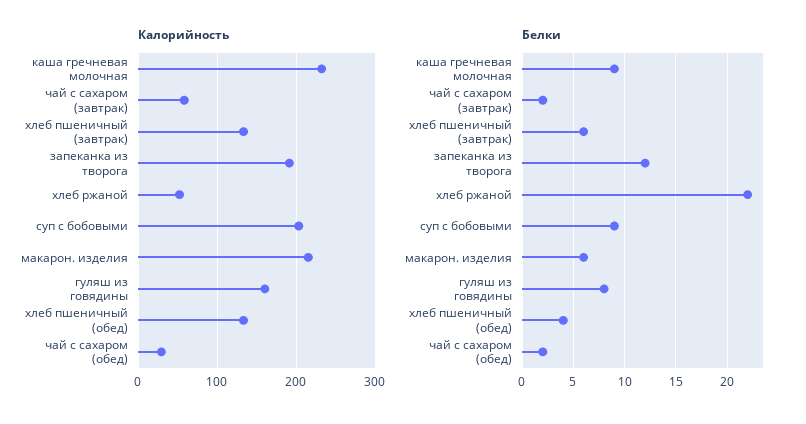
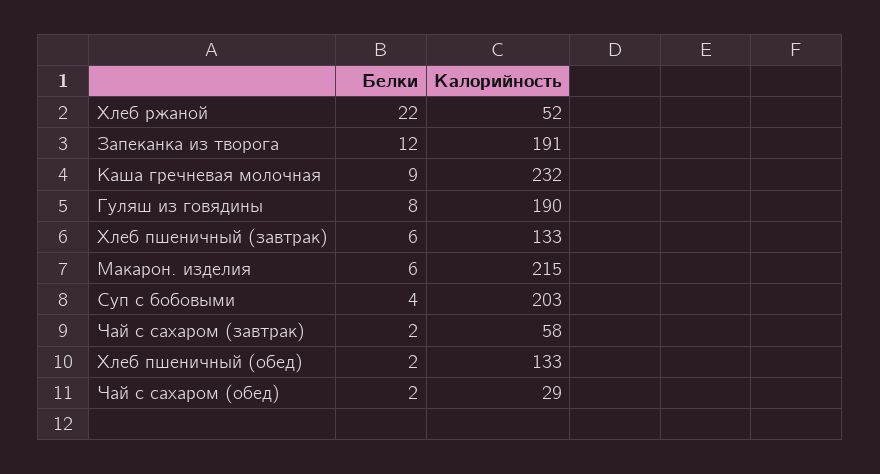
  {
    "Калорийность": {
      "каша гречневая молочная": 232,
      "чай с сахаром (завтрак)": 58,
      "хлеб пшеничный (завтрак)": 133,
      "запеканка из творога": 191,
      "хлеб ржаной": 52,
      "суп с бобовыми": 203,
      "макарон. изделия": 215,
-     "гуляш из говядины": 160,
+     "гуляш из говядины": 190,
      "хлеб пшеничный (обед)": 133,
      "чай с сахаром (обед)": 29
    },
    "Белки": {
      "каша гречневая молочная": 9,
      "чай с сахаром (завтрак)": 2,
      "хлеб пшеничный (завтрак)": 6,
      "запеканка из творога": 12,
      "хлеб ржаной": 22,
-     "суп с бобовыми": 9,
+     "суп с бобовыми": 4,
      "макарон. изделия": 6,
      "гуляш из говядины": 8,
-     "хлеб пшеничный (обед)": 4,
+     "хлеб пшеничный (обед)": 2,
      "чай с сахаром (обед)": 2
    }
  }

